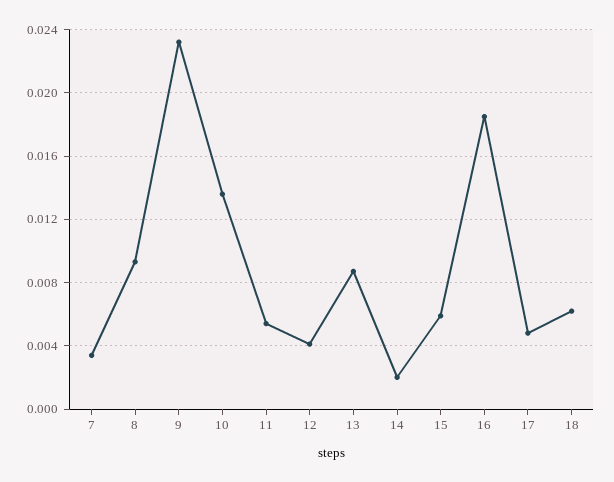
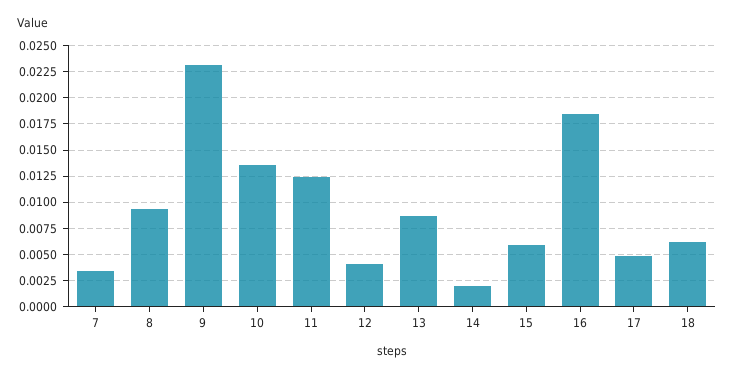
  {
    "7": 0.0035,
    "8": 0.0095,
    "9": 0.023,
    "10": 0.0135,
-   "11": 0.0055,
+   "11": 0.0125,
    "12": 0.004,
    "13": 0.0085,
    "14": 0.002,
    "15": 0.006,
    "16": 0.0185,
    "17": 0.005,
    "18": 0.006
  }

